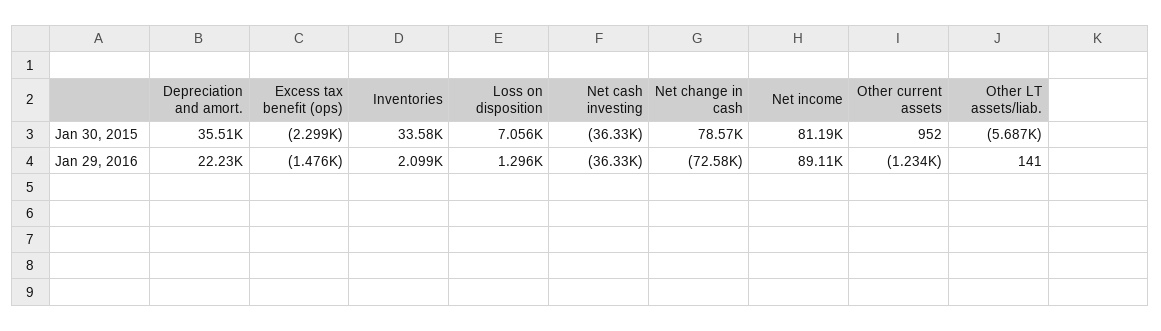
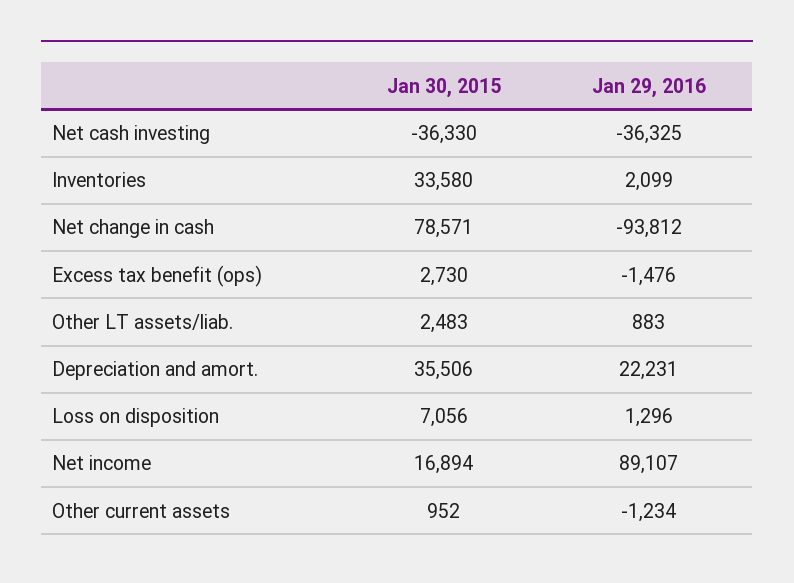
  {
    "Depreciation and amort.": {
      "Jan 30, 2015": 35506,
      "Jan 29, 2016": 22231
    },
    "Excess tax benefit (ops)": {
-     "Jan 30, 2015": -2299,
+     "Jan 30, 2015": 2730,
      "Jan 29, 2016": -1476
    },
    "Inventories": {
      "Jan 30, 2015": 33580,
      "Jan 29, 2016": 2099
    },
    "Loss on disposition": {
      "Jan 30, 2015": 7056,
      "Jan 29, 2016": 1296
    },
    "Net cash investing": {
      "Jan 30, 2015": -36330,
      "Jan 29, 2016": -36325
    },
    "Net change in cash": {
      "Jan 30, 2015": 78571,
-     "Jan 29, 2016": -72580
+     "Jan 29, 2016": -93812
    },
    "Net income": {
-     "Jan 30, 2015": 81190,
+     "Jan 30, 2015": 16894,
      "Jan 29, 2016": 89107
    },
    "Other current assets": {
      "Jan 30, 2015": 952,
      "Jan 29, 2016": -1234
    },
    "Other LT assets/liab.": {
-     "Jan 30, 2015": -5687,
+     "Jan 30, 2015": 2483,
-     "Jan 29, 2016": 141
+     "Jan 29, 2016": 883
    }
  }

